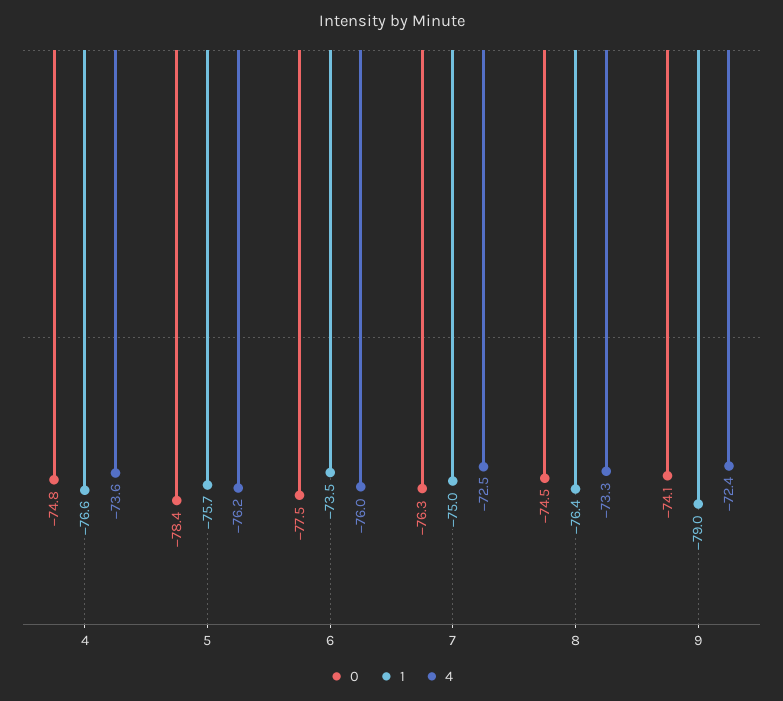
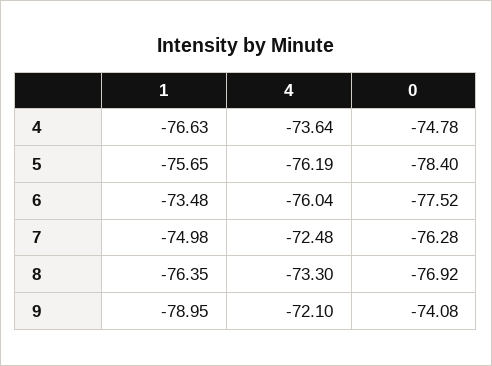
  {
    "0": {
      "4": -74.78,
      "5": -78.4,
      "6": -77.52,
      "7": -76.28,
-     "8": -74.5,
+     "8": -76.92,
      "9": -74.08
    },
    "1": {
      "4": -76.63,
      "5": -75.65,
      "6": -73.48,
      "7": -74.98,
      "8": -76.35,
      "9": -78.95
    },
    "4": {
      "4": -73.64,
      "5": -76.19,
      "6": -76.04,
      "7": -72.48,
      "8": -73.3,
-     "9": -72.4
+     "9": -72.1
    }
  }

